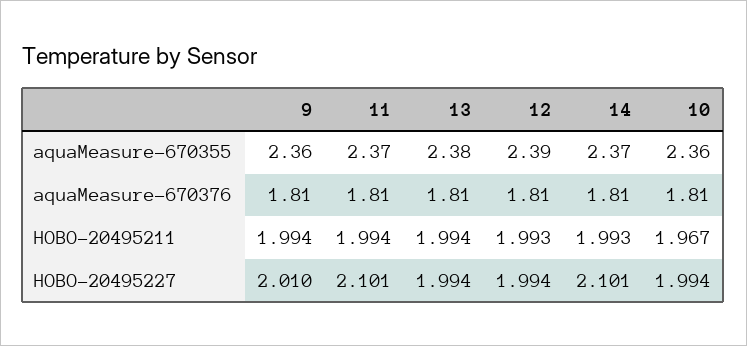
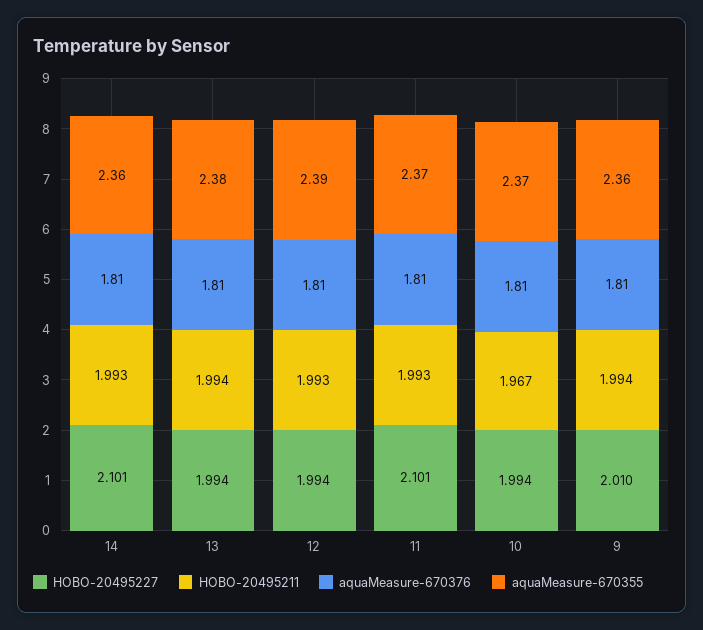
  {
    "aquaMeasure-670355": {
      "9": 2.36,
      "11": 2.37,
      "13": 2.38,
      "12": 2.39,
-     "14": 2.37,
+     "14": 2.36,
-     "10": 2.36
+     "10": 2.37
    },
    "aquaMeasure-670376": {
      "9": 1.81,
      "11": 1.81,
      "13": 1.81,
      "12": 1.81,
      "14": 1.81,
      "10": 1.81
    },
    "HOBO-20495211": {
      "9": 1.994,
-     "11": 1.994,
+     "11": 1.993,
      "13": 1.994,
      "12": 1.993,
      "14": 1.993,
      "10": 1.967
    },
    "HOBO-20495227": {
      "9": 2.01,
      "11": 2.101,
      "13": 1.994,
      "12": 1.994,
      "14": 2.101,
      "10": 1.994
    }
  }

